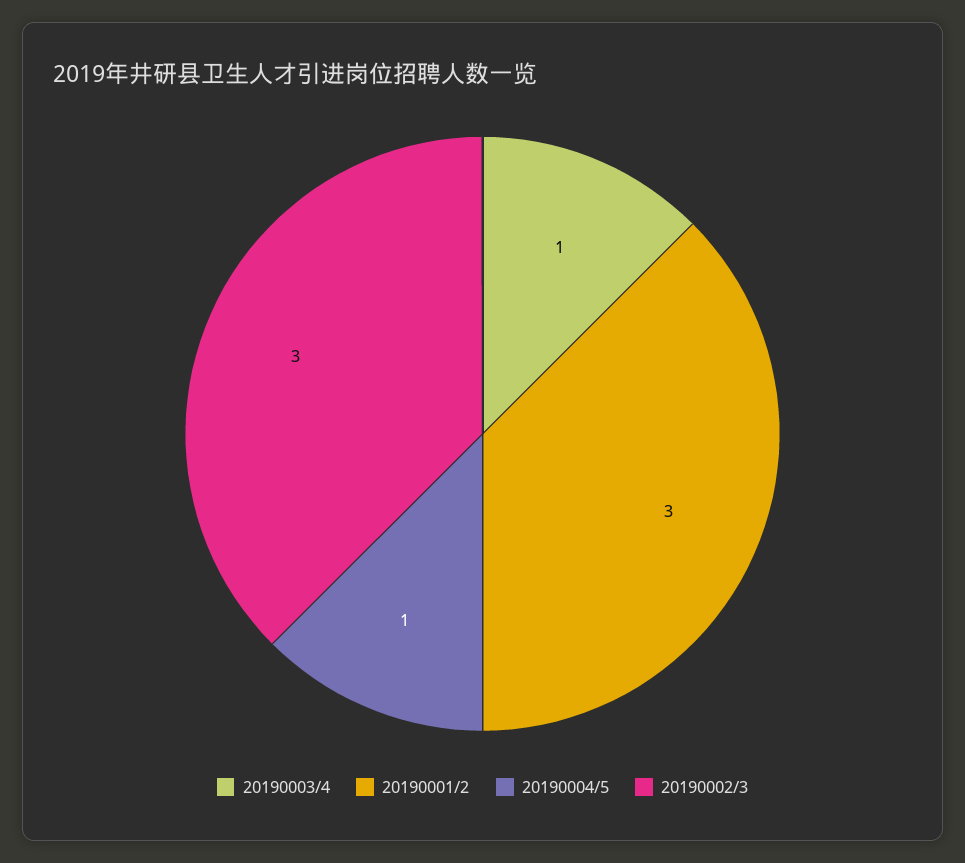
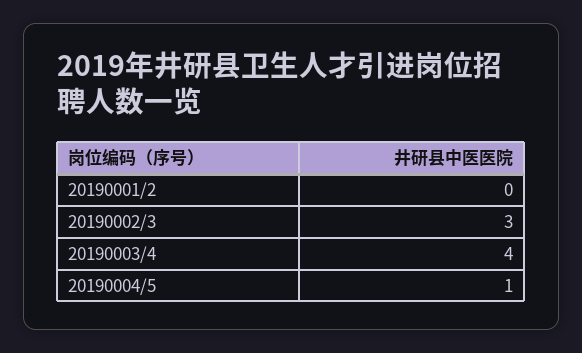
  {
-   "20190003/4": 1,
+   "20190003/4": 4,
-   "20190001/2": 3,
+   "20190001/2": 0,
    "20190004/5": 1,
    "20190002/3": 3
  }

